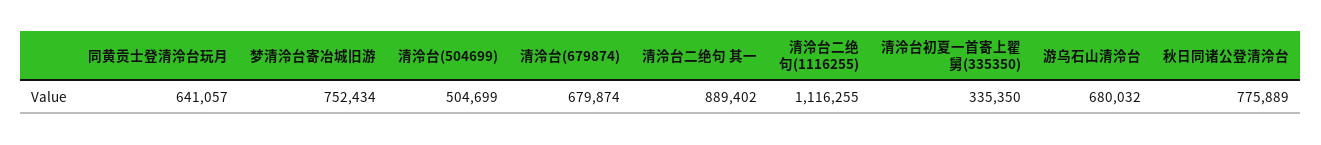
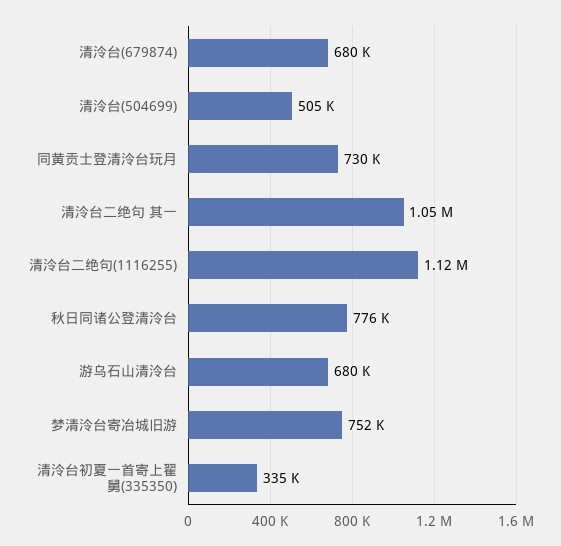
  {
-   "同黄贡士登清泠台玩月": 641057,
+   "同黄贡士登清泠台玩月": 730000,
    "梦清泠台寄冶城旧游": 752434,
    "清泠台(504699)": 504699,
    "清泠台(679874)": 679874,
-   "清泠台二绝句 其一": 889402,
+   "清泠台二绝句 其一": 1050000,
    "清泠台二绝句(1116255)": 1116255,
    "清泠台初夏一首寄上翟舅(335350)": 335350,
    "游乌石山清泠台": 680032,
    "秋日同诸公登清泠台": 775889
  }

